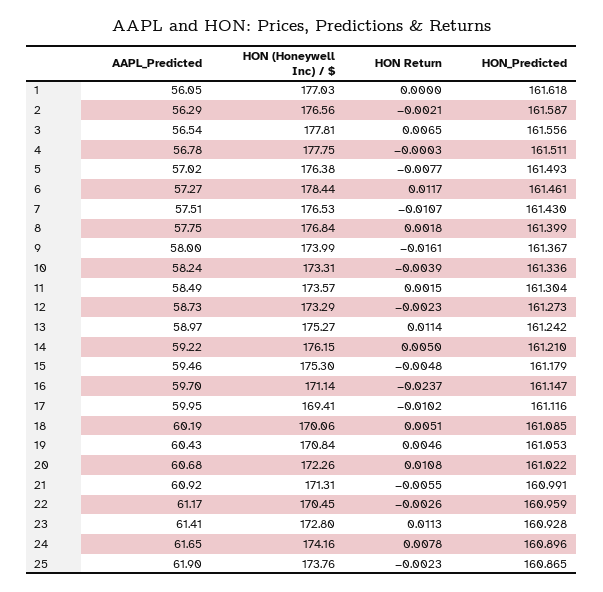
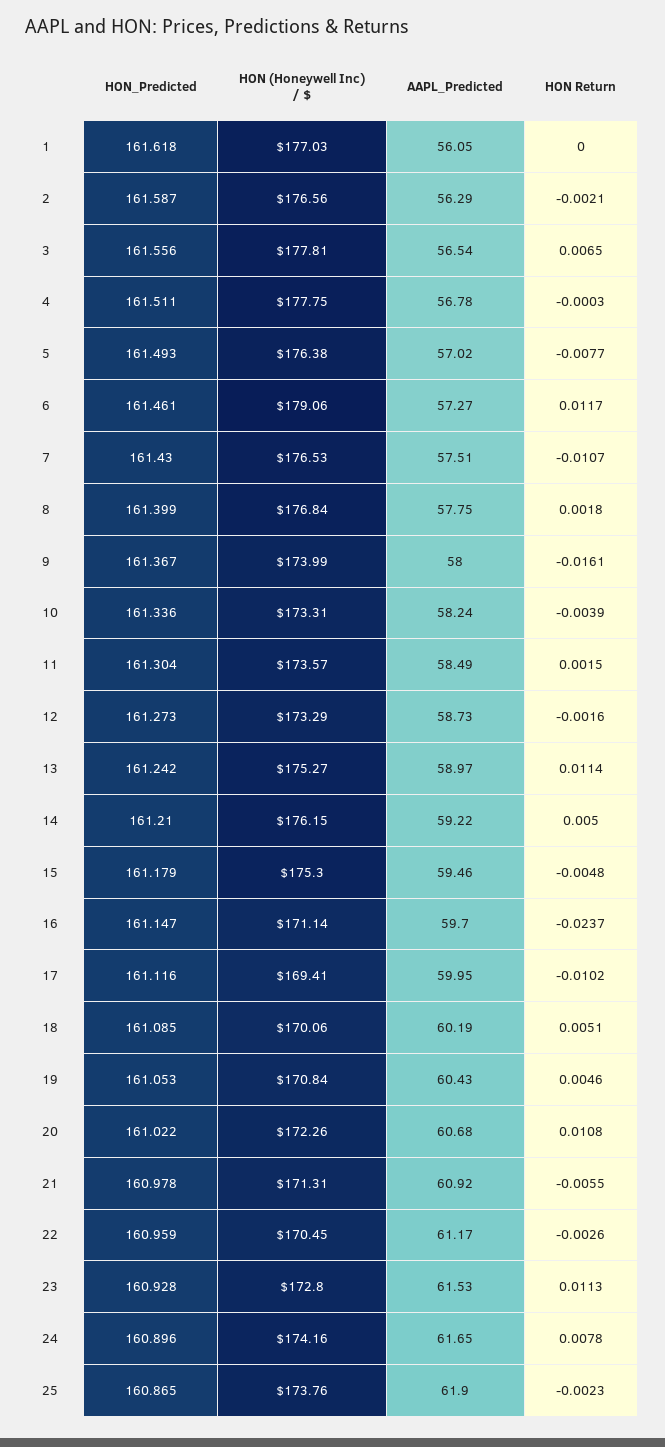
  {
    "AAPL_Predicted": {
      "1": 56.05,
      "2": 56.29,
      "3": 56.54,
      "4": 56.78,
      "5": 57.02,
      "6": 57.27,
      "7": 57.51,
      "8": 57.75,
      "9": 58,
      "10": 58.24,
      "11": 58.49,
      "12": 58.73,
      "13": 58.97,
      "14": 59.22,
      "15": 59.46,
      "16": 59.7,
      "17": 59.95,
      "18": 60.19,
      "19": 60.43,
      "20": 60.68,
      "21": 60.92,
      "22": 61.17,
-     "23": 61.41,
+     "23": 61.53,
      "24": 61.65,
      "25": 61.9
    },
    "HON (Honeywell Inc) / $": {
      "1": 177.03,
      "2": 176.56,
      "3": 177.81,
      "4": 177.75,
      "5": 176.38,
-     "6": 178.44,
+     "6": 179.06,
      "7": 176.53,
      "8": 176.84,
      "9": 173.99,
      "10": 173.31,
      "11": 173.57,
      "12": 173.29,
      "13": 175.27,
      "14": 176.15,
      "15": 175.3,
      "16": 171.14,
      "17": 169.41,
      "18": 170.06,
      "19": 170.84,
      "20": 172.26,
      "21": 171.31,
      "22": 170.45,
      "23": 172.8,
      "24": 174.16,
      "25": 173.76
    },
    "HON Return": {
      "1": 0,
      "2": -0.0021,
      "3": 0.0065,
      "4": -0.0003,
      "5": -0.0077,
      "6": 0.0117,
      "7": -0.0107,
      "8": 0.0018,
      "9": -0.0161,
      "10": -0.0039,
      "11": 0.0015,
-     "12": -0.0023,
+     "12": -0.0016,
      "13": 0.0114,
      "14": 0.005,
      "15": -0.0048,
      "16": -0.0237,
      "17": -0.0102,
      "18": 0.0051,
      "19": 0.0046,
      "20": 0.0108,
      "21": -0.0055,
      "22": -0.0026,
      "23": 0.0113,
      "24": 0.0078,
      "25": -0.0023
    },
    "HON_Predicted": {
      "1": 161.618,
      "2": 161.587,
      "3": 161.556,
      "4": 161.511,
      "5": 161.493,
      "6": 161.461,
      "7": 161.43,
      "8": 161.399,
      "9": 161.367,
      "10": 161.336,
      "11": 161.304,
      "12": 161.273,
      "13": 161.242,
      "14": 161.21,
      "15": 161.179,
      "16": 161.147,
      "17": 161.116,
      "18": 161.085,
      "19": 161.053,
      "20": 161.022,
-     "21": 160.991,
+     "21": 160.978,
      "22": 160.959,
      "23": 160.928,
      "24": 160.896,
      "25": 160.865
    }
  }

